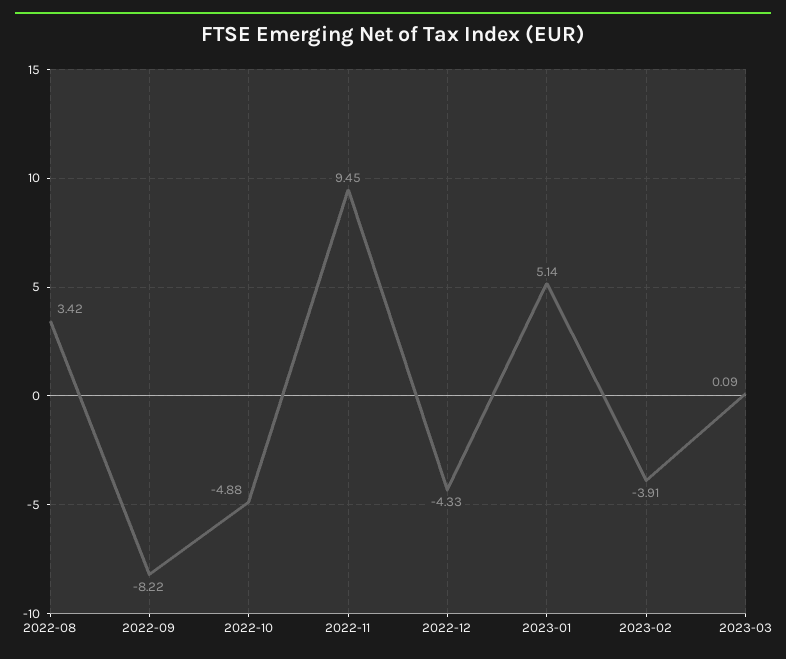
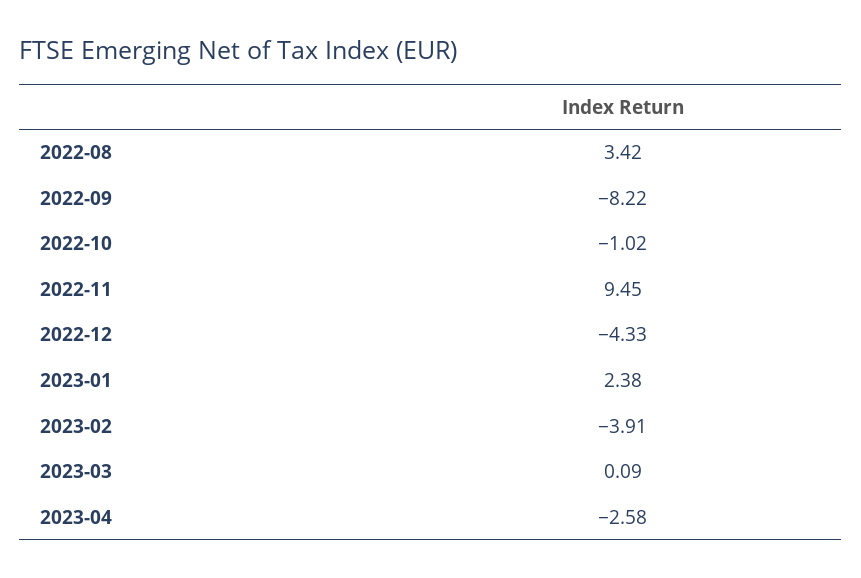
  {
    "2022-08": 3.42,
    "2022-09": -8.22,
-   "2022-10": -4.88,
+   "2022-10": -1.02,
    "2022-11": 9.45,
    "2022-12": -4.33,
-   "2023-01": 5.14,
+   "2023-01": 2.38,
    "2023-02": -3.91,
-   "2023-03": 0.09
+   "2023-03": 0.09,
+   "2023-04": -2.58
  }

